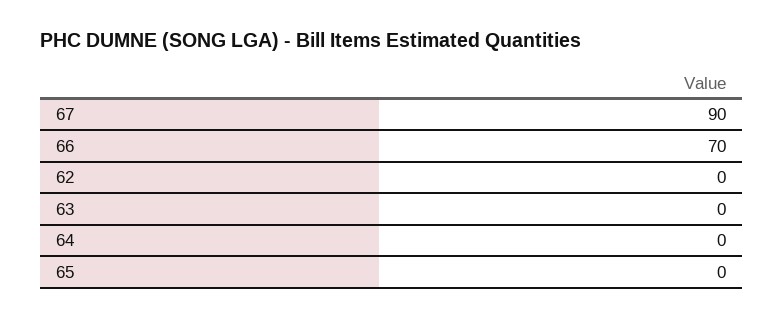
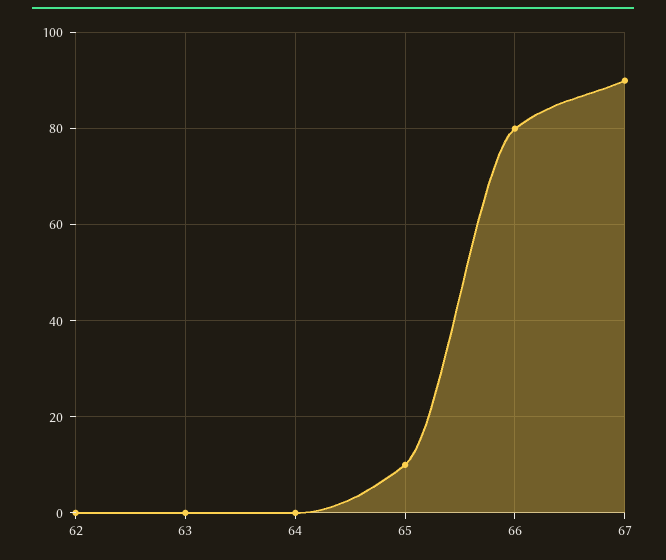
  {
    "67": 90,
-   "66": 70,
+   "66": 80,
    "62": 0,
    "63": 0,
    "64": 0,
-   "65": 0
+   "65": 10
  }

